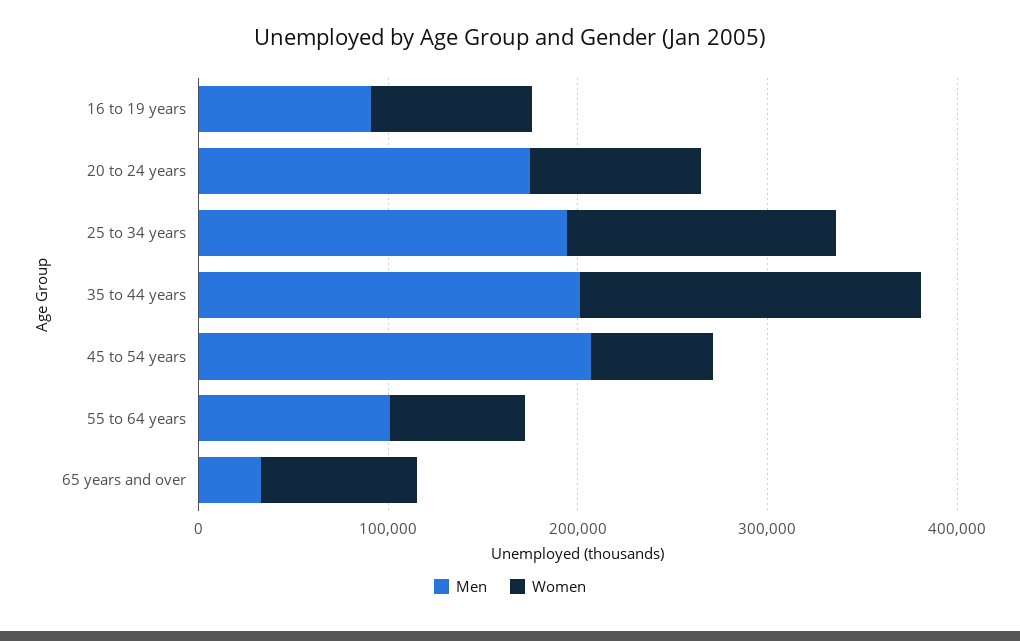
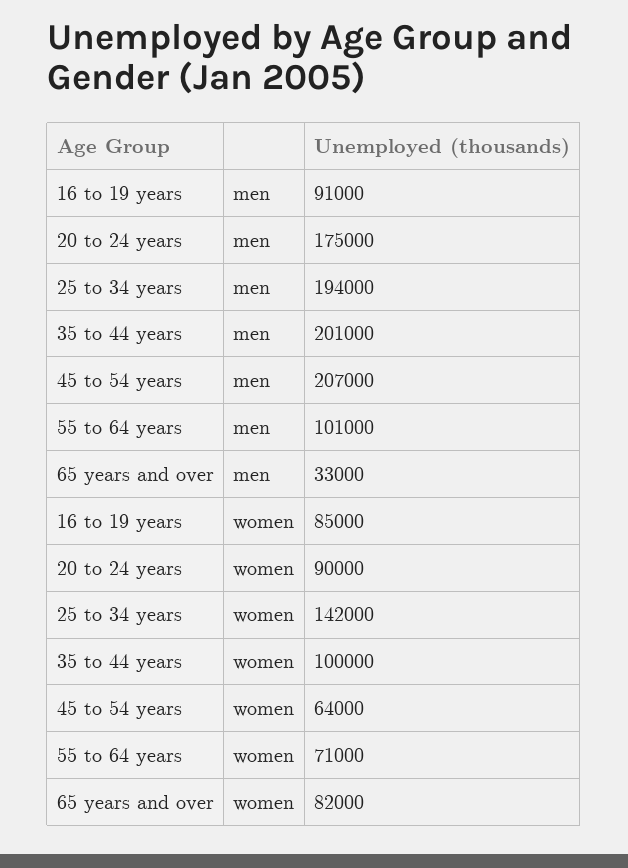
  {
    "Men": {
      "16 to 19 years": 91000,
      "20 to 24 years": 175000,
      "25 to 34 years": 194000,
      "35 to 44 years": 201000,
      "45 to 54 years": 207000,
      "55 to 64 years": 101000,
      "65 years and over": 33000
    },
    "Women": {
      "16 to 19 years": 85000,
      "20 to 24 years": 90000,
      "25 to 34 years": 142000,
-     "35 to 44 years": 180000,
+     "35 to 44 years": 100000,
      "45 to 54 years": 64000,
      "55 to 64 years": 71000,
      "65 years and over": 82000
    }
  }

